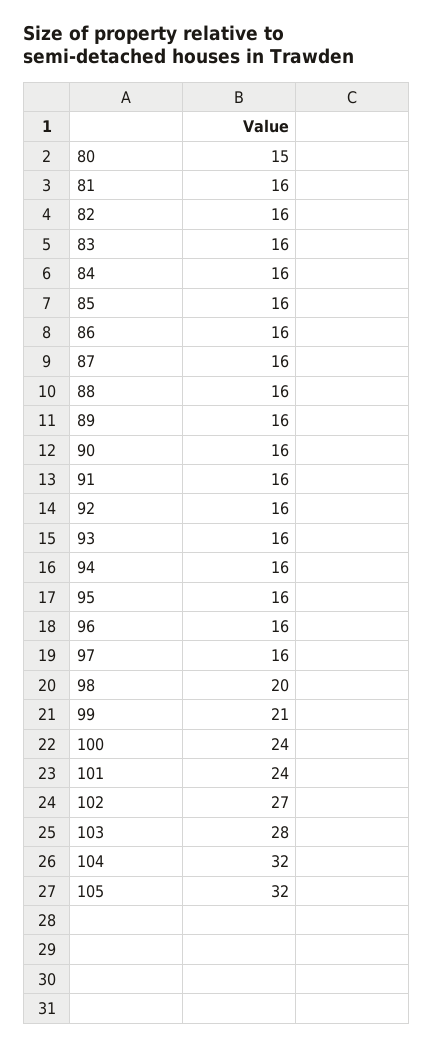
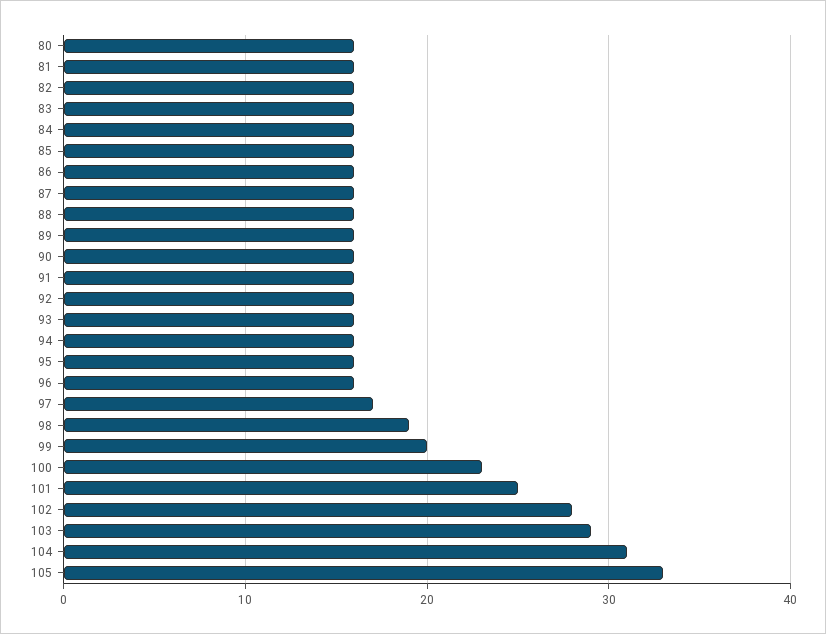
  {
-   "80": 15,
+   "80": 16,
    "81": 16,
    "82": 16,
    "83": 16,
    "84": 16,
    "85": 16,
    "86": 16,
    "87": 16,
    "88": 16,
    "89": 16,
    "90": 16,
    "91": 16,
    "92": 16,
    "93": 16,
    "94": 16,
    "95": 16,
    "96": 16,
-   "97": 16,
+   "97": 17,
-   "98": 20,
+   "98": 19,
-   "99": 21,
+   "99": 20,
-   "100": 24,
+   "100": 23,
-   "101": 24,
+   "101": 25,
-   "102": 27,
+   "102": 28,
-   "103": 28,
+   "103": 29,
-   "104": 32,
+   "104": 31,
-   "105": 32
+   "105": 33
  }

